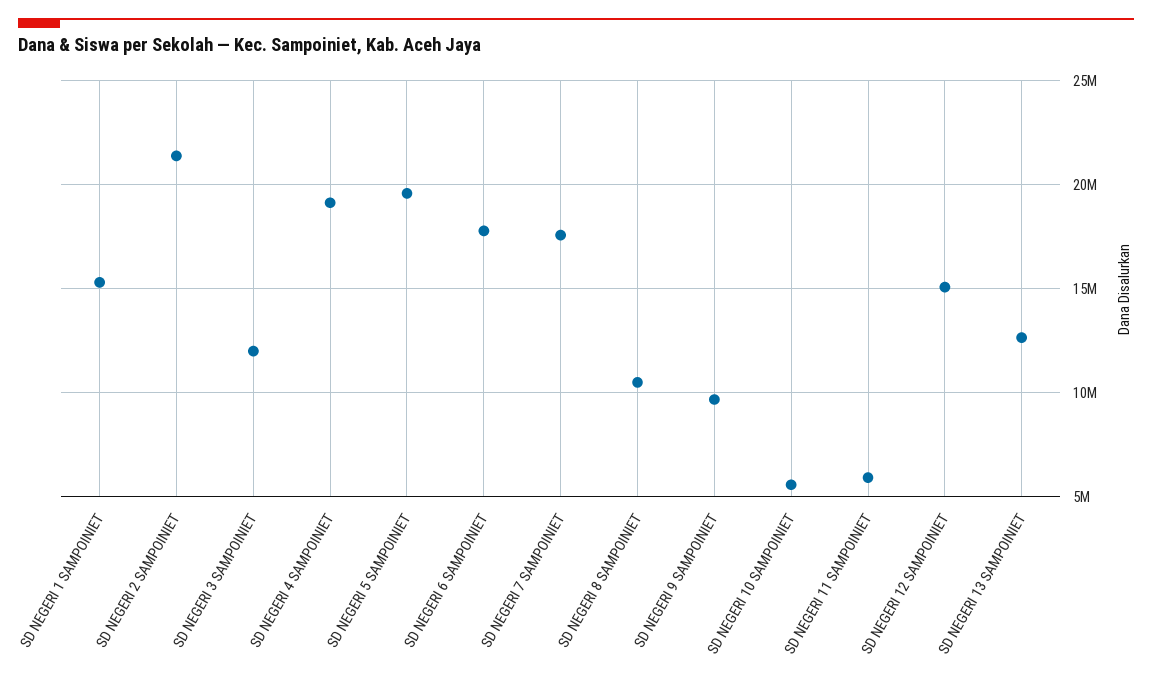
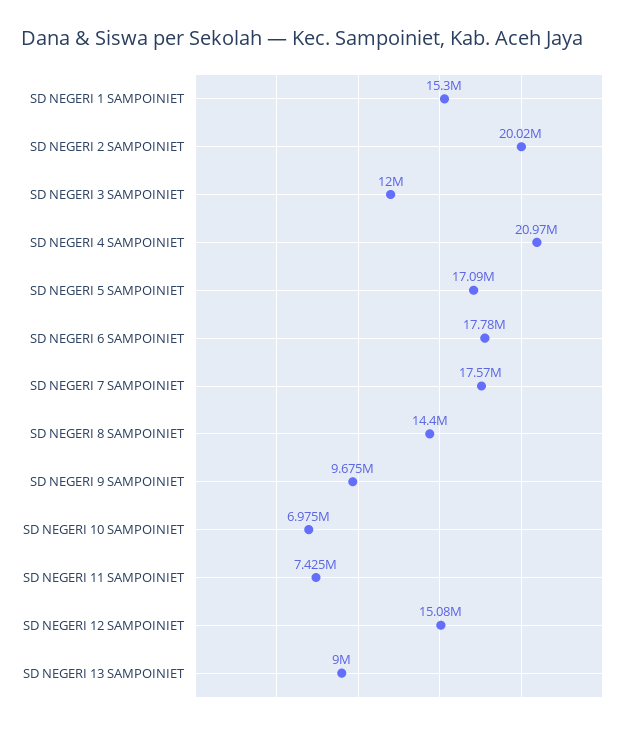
  {
    "SD NEGERI 1 SAMPOINIET": 15300000,
-   "SD NEGERI 2 SAMPOINIET": 21500000,
+   "SD NEGERI 2 SAMPOINIET": 20020000,
    "SD NEGERI 3 SAMPOINIET": 12000000,
-   "SD NEGERI 4 SAMPOINIET": 19000000,
+   "SD NEGERI 4 SAMPOINIET": 20970000,
-   "SD NEGERI 5 SAMPOINIET": 19500000,
+   "SD NEGERI 5 SAMPOINIET": 17090000,
    "SD NEGERI 6 SAMPOINIET": 17780000,
    "SD NEGERI 7 SAMPOINIET": 17570000,
-   "SD NEGERI 8 SAMPOINIET": 10500000,
+   "SD NEGERI 8 SAMPOINIET": 14400000,
    "SD NEGERI 9 SAMPOINIET": 9675000,
-   "SD NEGERI 10 SAMPOINIET": 5500000,
+   "SD NEGERI 10 SAMPOINIET": 6975000,
-   "SD NEGERI 11 SAMPOINIET": 6000000,
+   "SD NEGERI 11 SAMPOINIET": 7425000,
    "SD NEGERI 12 SAMPOINIET": 15080000,
-   "SD NEGERI 13 SAMPOINIET": 12500000
+   "SD NEGERI 13 SAMPOINIET": 9000000
  }

